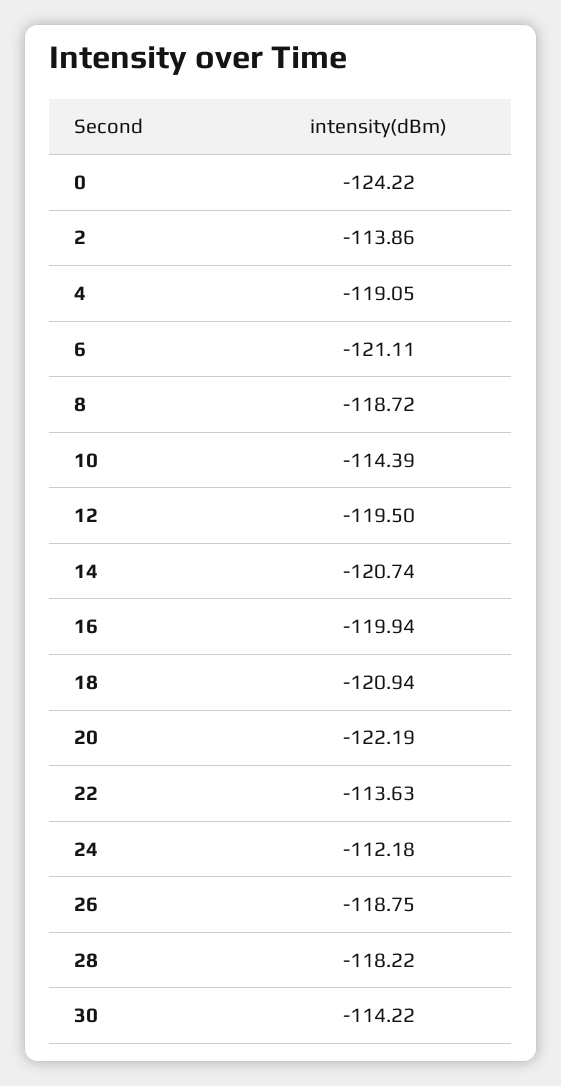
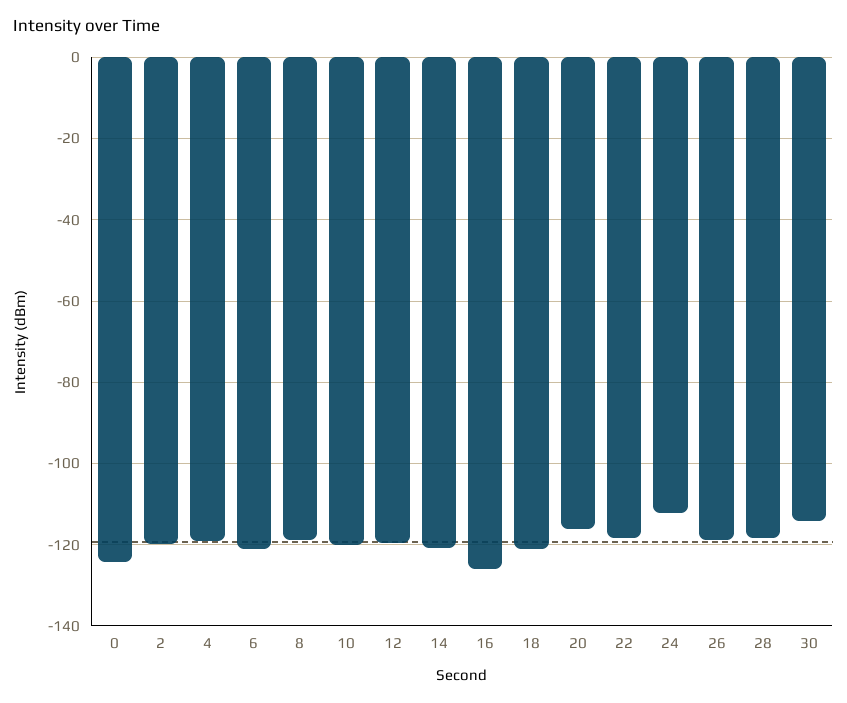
  {
    "0": -124.22,
-   "2": -113.86,
+   "2": -120,
    "4": -119.05,
    "6": -121.11,
    "8": -118.72,
-   "10": -114.39,
+   "10": -120,
    "12": -119.5,
    "14": -120.74,
-   "16": -119.94,
+   "16": -126,
    "18": -120.94,
-   "20": -122.19,
+   "20": -116,
-   "22": -113.63,
+   "22": -118,
    "24": -112.18,
    "26": -118.75,
    "28": -118.22,
    "30": -114.22
  }

